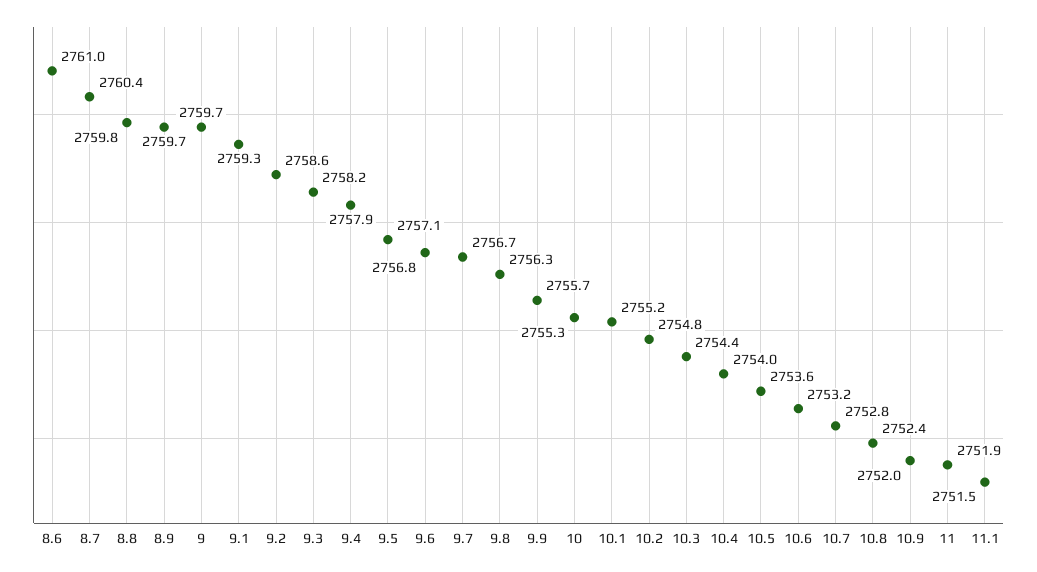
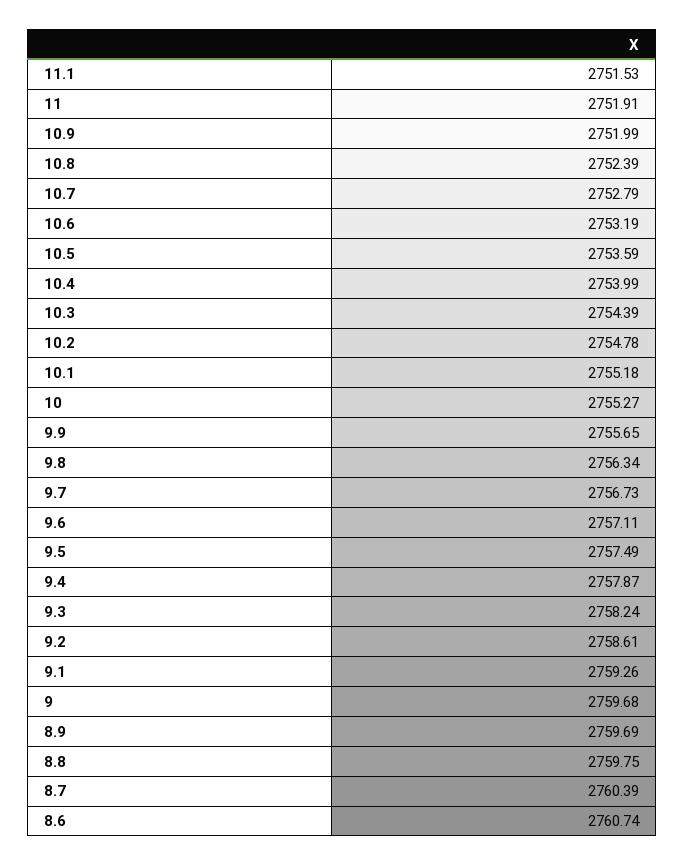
  {
-   "8.6": 2761,
+   "8.6": 2760.74,
    "8.7": 2760.39,
    "8.8": 2759.75,
    "8.9": 2759.69,
    "9": 2759.68,
    "9.1": 2759.26,
    "9.2": 2758.61,
    "9.3": 2758.24,
    "9.4": 2757.87,
-   "9.5": 2757.1,
+   "9.5": 2757.49,
-   "9.6": 2756.8,
+   "9.6": 2757.11,
    "9.7": 2756.73,
    "9.8": 2756.34,
    "9.9": 2755.65,
    "10": 2755.27,
    "10.1": 2755.18,
    "10.2": 2754.78,
    "10.3": 2754.39,
    "10.4": 2753.99,
    "10.5": 2753.59,
    "10.6": 2753.19,
    "10.7": 2752.79,
    "10.8": 2752.39,
    "10.9": 2751.99,
    "11": 2751.91,
    "11.1": 2751.53
  }

